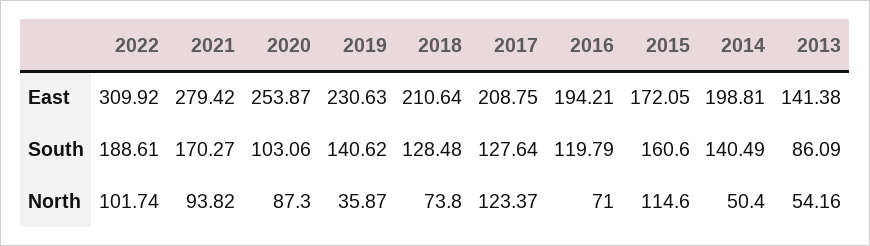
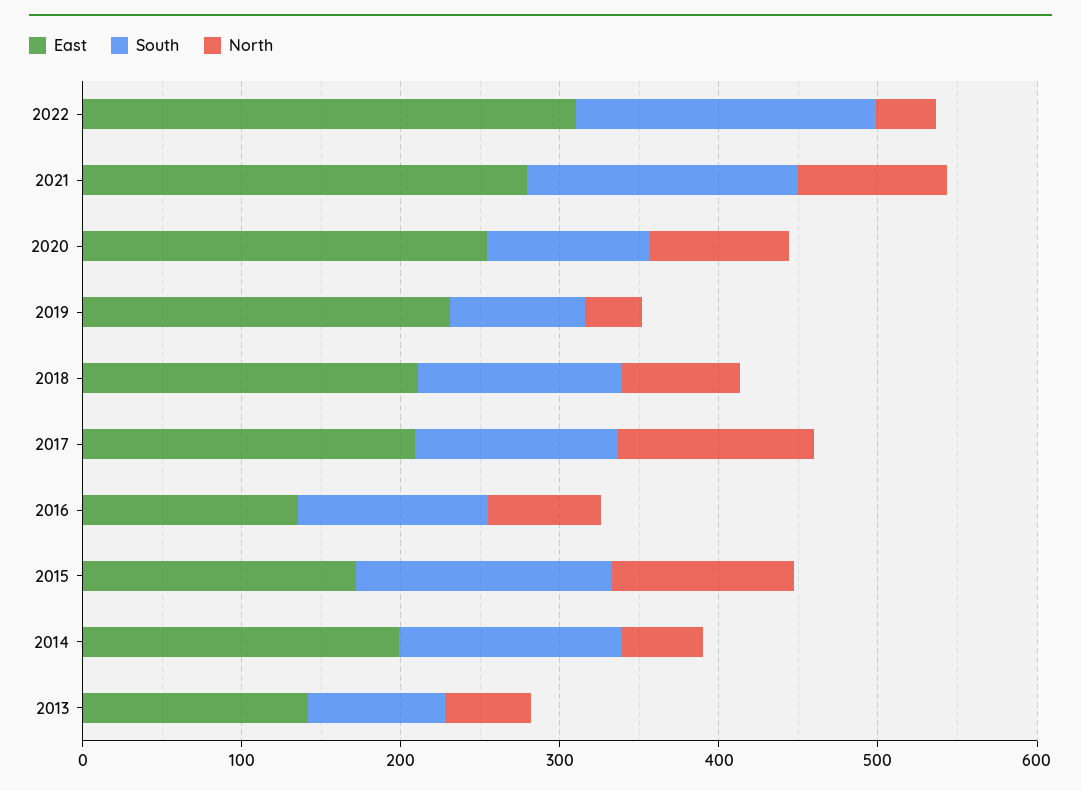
  {
    "East": {
      "2022": 309.92,
      "2021": 279.42,
      "2020": 253.87,
      "2019": 230.63,
      "2018": 210.64,
      "2017": 208.75,
-     "2016": 194.21,
+     "2016": 140,
      "2015": 172.05,
      "2014": 198.81,
      "2013": 141.38
    },
    "South": {
      "2022": 188.61,
      "2021": 170.27,
      "2020": 103.06,
-     "2019": 140.62,
+     "2019": 80,
      "2018": 128.48,
      "2017": 127.64,
      "2016": 119.79,
      "2015": 160.6,
      "2014": 140.49,
      "2013": 86.09
    },
    "North": {
-     "2022": 101.74,
+     "2022": 40,
      "2021": 93.82,
      "2020": 87.3,
      "2019": 35.87,
      "2018": 73.8,
      "2017": 123.37,
      "2016": 71,
      "2015": 114.6,
      "2014": 50.4,
      "2013": 54.16
    }
  }

